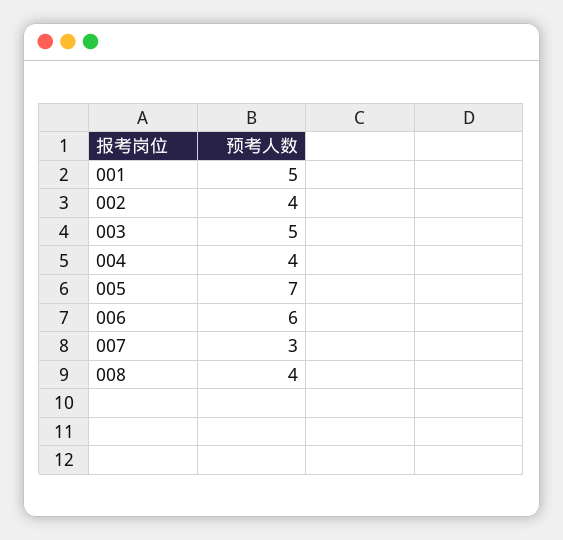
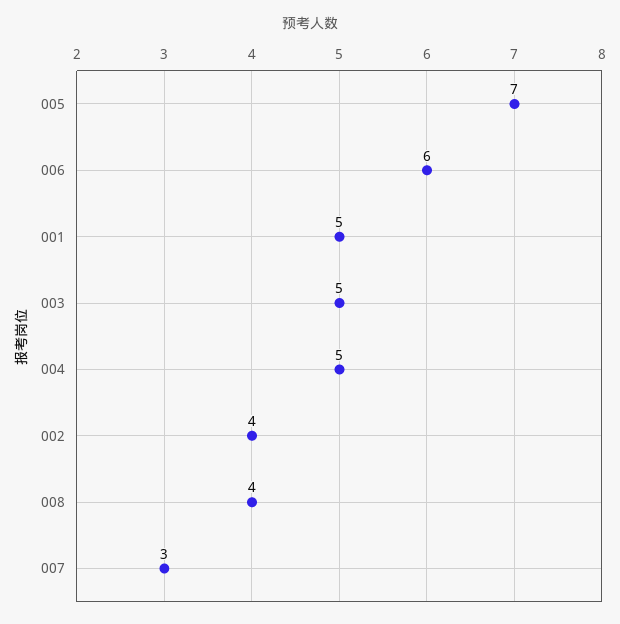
  {
    "001": 5,
    "002": 4,
    "003": 5,
-   "004": 4,
+   "004": 5,
    "005": 7,
    "006": 6,
    "007": 3,
    "008": 4
  }

